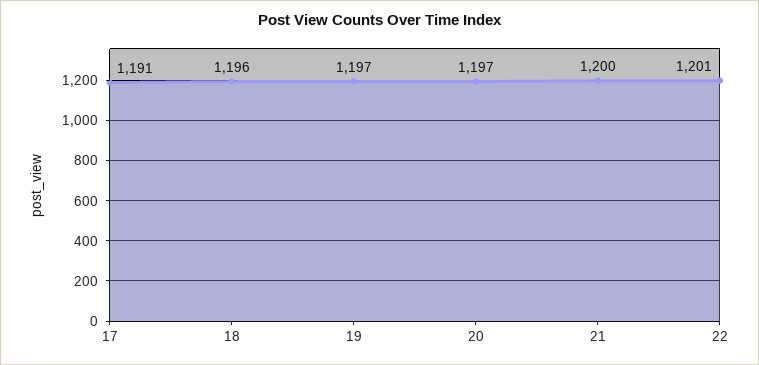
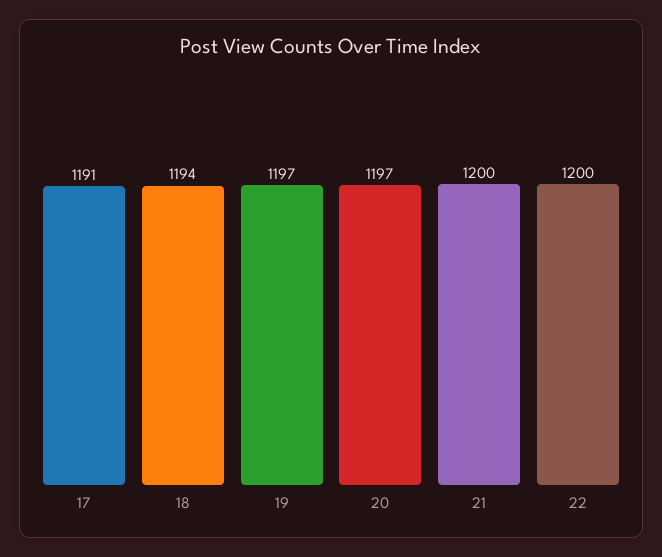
  {
    "17": 1191,
-   "18": 1196,
+   "18": 1194,
    "19": 1197,
    "20": 1197,
    "21": 1200,
-   "22": 1201
+   "22": 1200
  }

